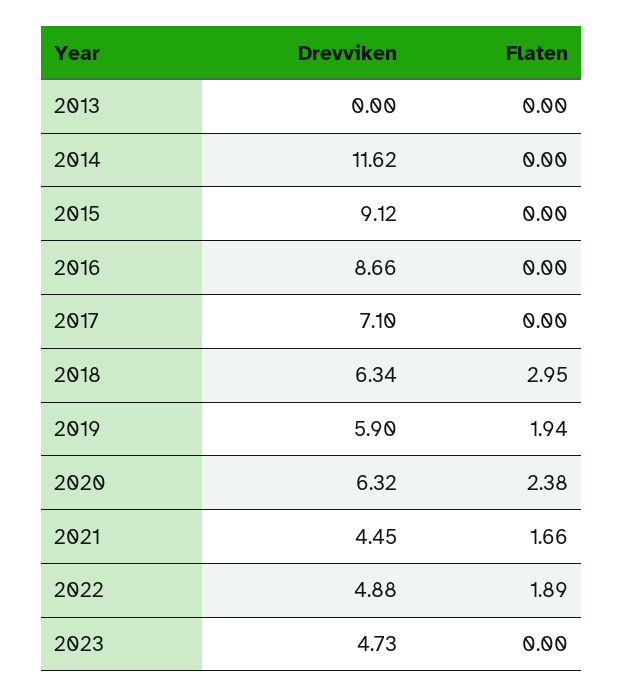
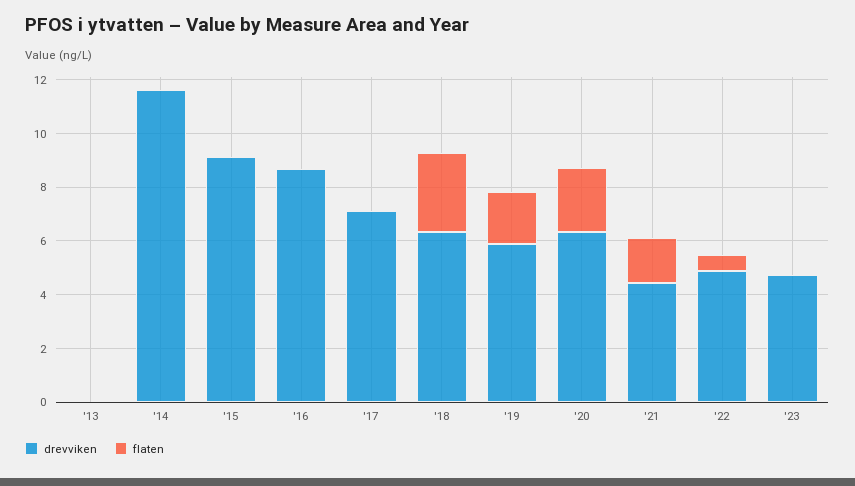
  {
    "Drevviken": {
      "2013": 0,
      "2014": 11.62,
      "2015": 9.12,
      "2016": 8.66,
      "2017": 7.1,
      "2018": 6.34,
      "2019": 5.9,
      "2020": 6.32,
      "2021": 4.45,
      "2022": 4.88,
      "2023": 4.73
    },
    "Flaten": {
      "2013": 0,
      "2014": 0,
      "2015": 0,
      "2016": 0,
      "2017": 0,
      "2018": 2.95,
      "2019": 1.94,
      "2020": 2.38,
      "2021": 1.66,
-     "2022": 1.89,
+     "2022": 0.5,
      "2023": 0
    }
  }

